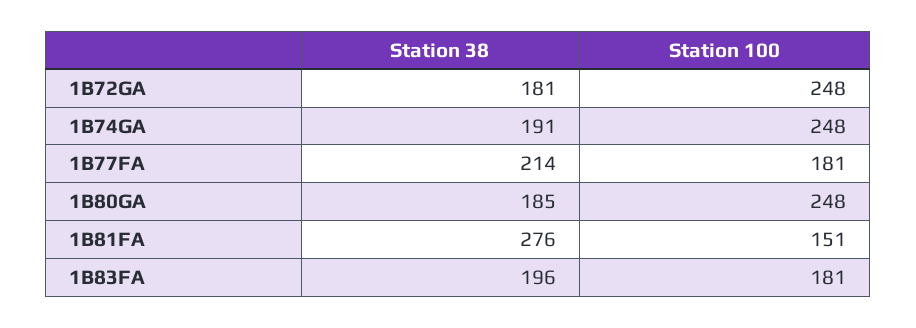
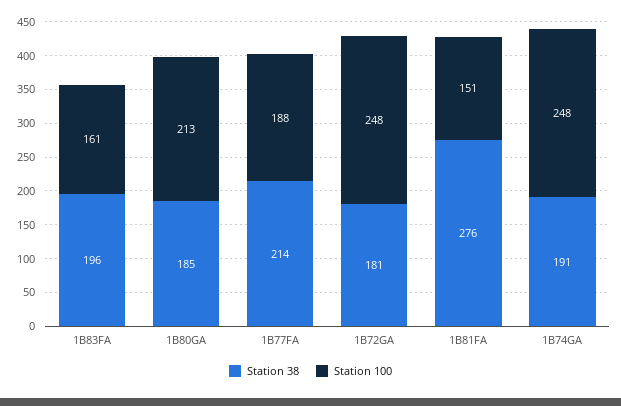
  {
    "Station 38": {
      "1B72GA": 181,
      "1B74GA": 191,
      "1B77FA": 214,
      "1B80GA": 185,
      "1B81FA": 276,
      "1B83FA": 196
    },
    "Station 100": {
      "1B72GA": 248,
      "1B74GA": 248,
-     "1B77FA": 181,
+     "1B77FA": 188,
-     "1B80GA": 248,
+     "1B80GA": 213,
      "1B81FA": 151,
-     "1B83FA": 181
+     "1B83FA": 161
    }
  }

